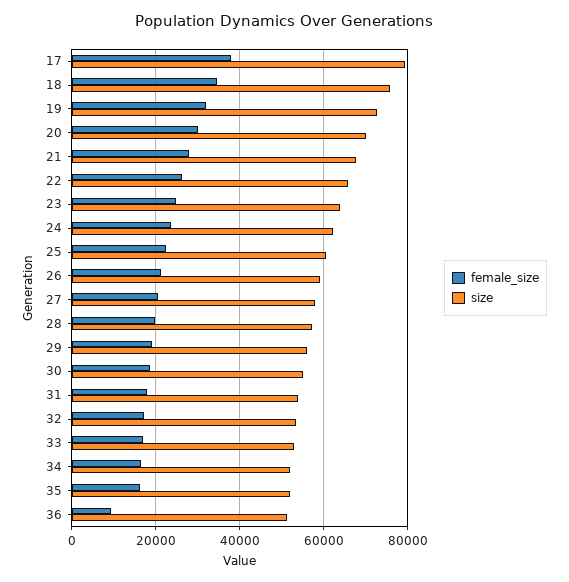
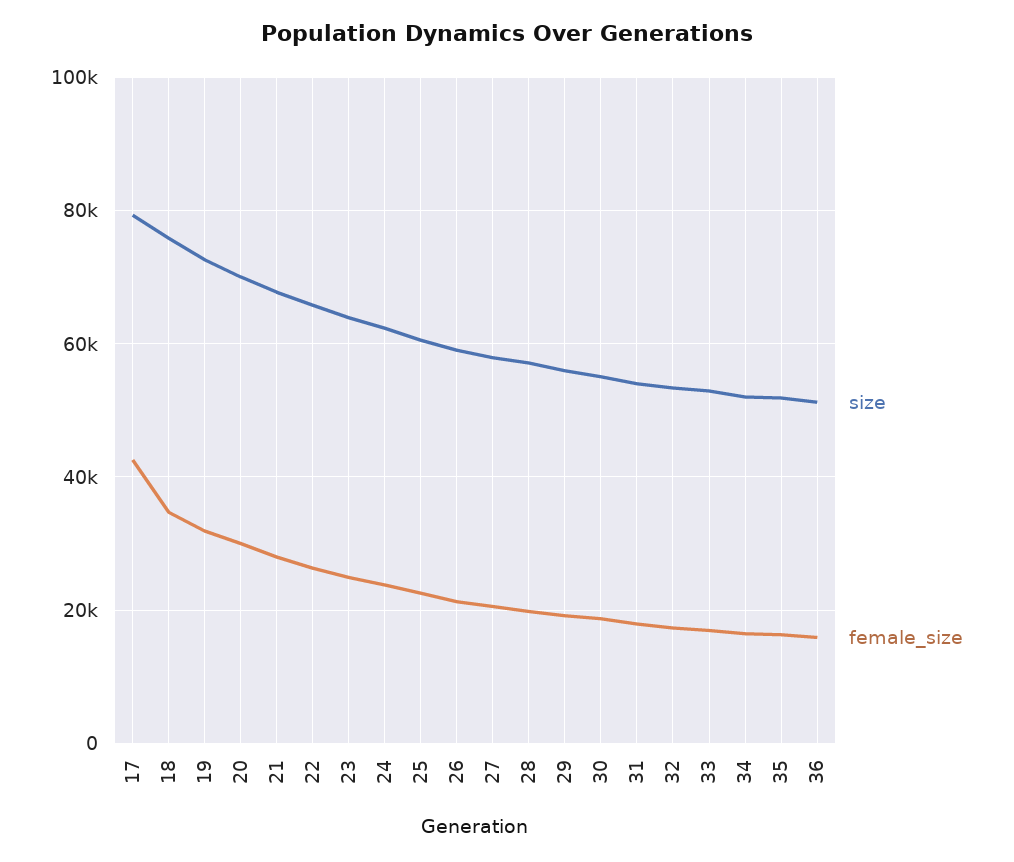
  {
    "female_size": {
-     "17": 38000,
+     "17": 42000,
      "18": 34000,
      "19": 32000,
      "20": 30000,
      "21": 28000,
      "22": 26000,
      "23": 24000,
      "24": 24000,
      "25": 22000,
      "26": 22000,
      "27": 20000,
      "28": 20000,
      "29": 20000,
      "30": 18000,
      "31": 18000,
      "32": 18000,
      "33": 16000,
      "34": 16000,
      "35": 16000,
-     "36": 10000
+     "36": 16000
    },
    "size": {
      "17": 80000,
      "18": 76000,
      "19": 72000,
      "20": 70000,
      "21": 68000,
      "22": 66000,
      "23": 64000,
      "24": 62000,
      "25": 60000,
      "26": 60000,
      "27": 58000,
      "28": 58000,
      "29": 56000,
      "30": 56000,
      "31": 54000,
      "32": 54000,
      "33": 52000,
      "34": 52000,
      "35": 52000,
      "36": 52000
    }
  }

